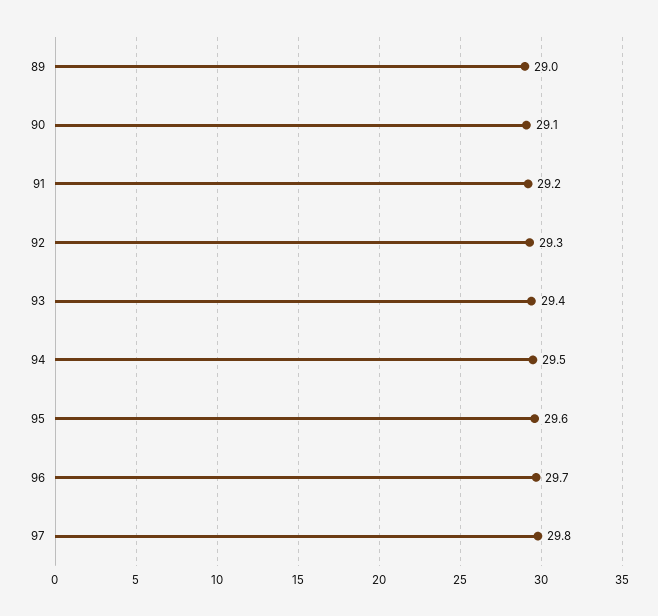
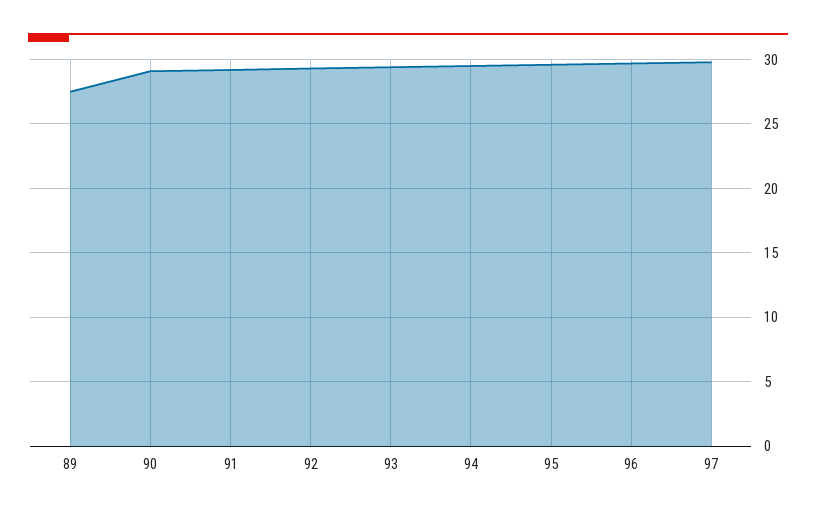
  {
-   "89": 29,
+   "89": 27.5,
    "90": 29.1,
    "91": 29.2,
    "92": 29.3,
    "93": 29.4,
    "94": 29.5,
    "95": 29.6,
    "96": 29.7,
    "97": 29.8
  }

